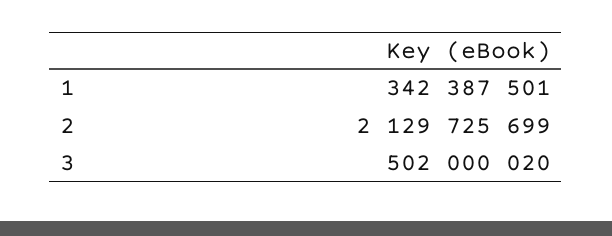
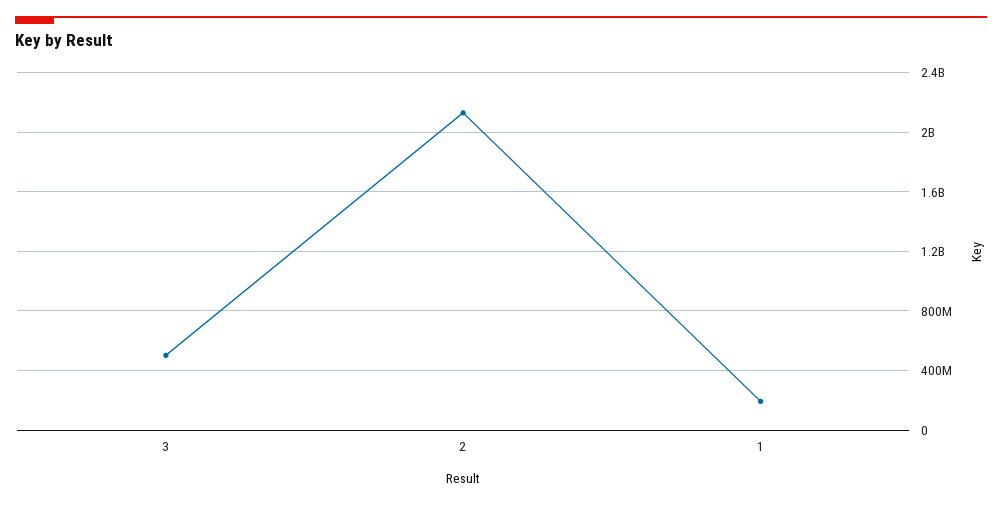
  {
-   "1": 342387501,
+   "1": 200000000,
    "2": 2129725699,
    "3": 502000020
  }

